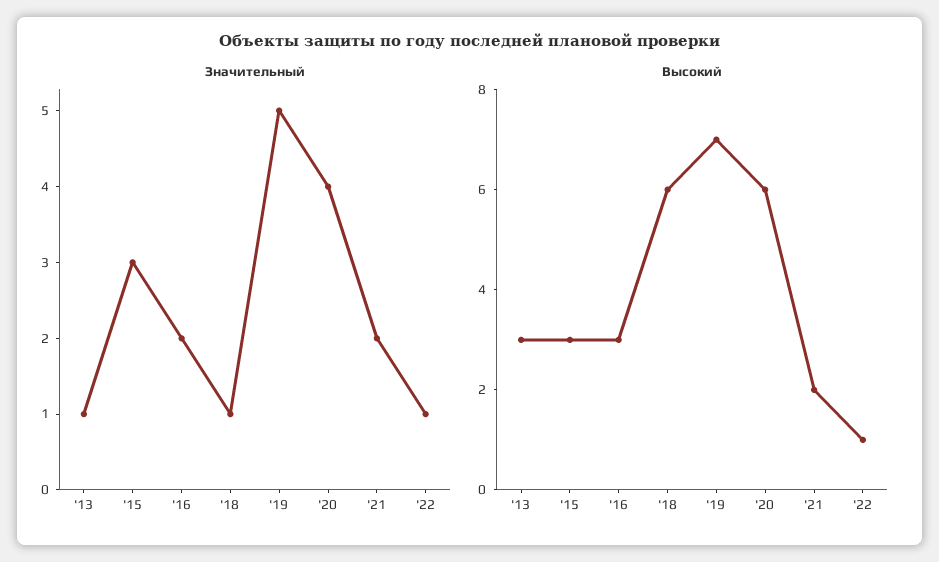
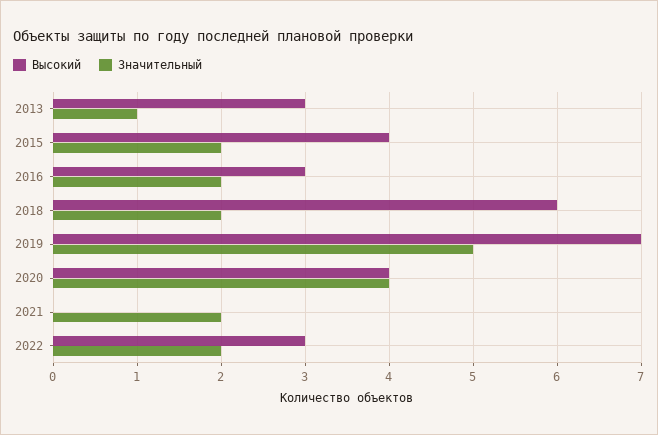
  {
    "Значительный": {
      "'13": 1,
-     "'15": 3,
+     "'15": 2,
      "'16": 2,
-     "'18": 1,
+     "'18": 2,
      "'19": 5,
      "'20": 4,
      "'21": 2,
-     "'22": 1
+     "'22": 2
    },
    "Высокий": {
      "'13": 3,
-     "'15": 3,
+     "'15": 4,
      "'16": 3,
      "'18": 6,
      "'19": 7,
-     "'20": 6,
+     "'20": 4,
-     "'21": 2,
+     "'21": 0,
-     "'22": 1
+     "'22": 3
    }
  }

